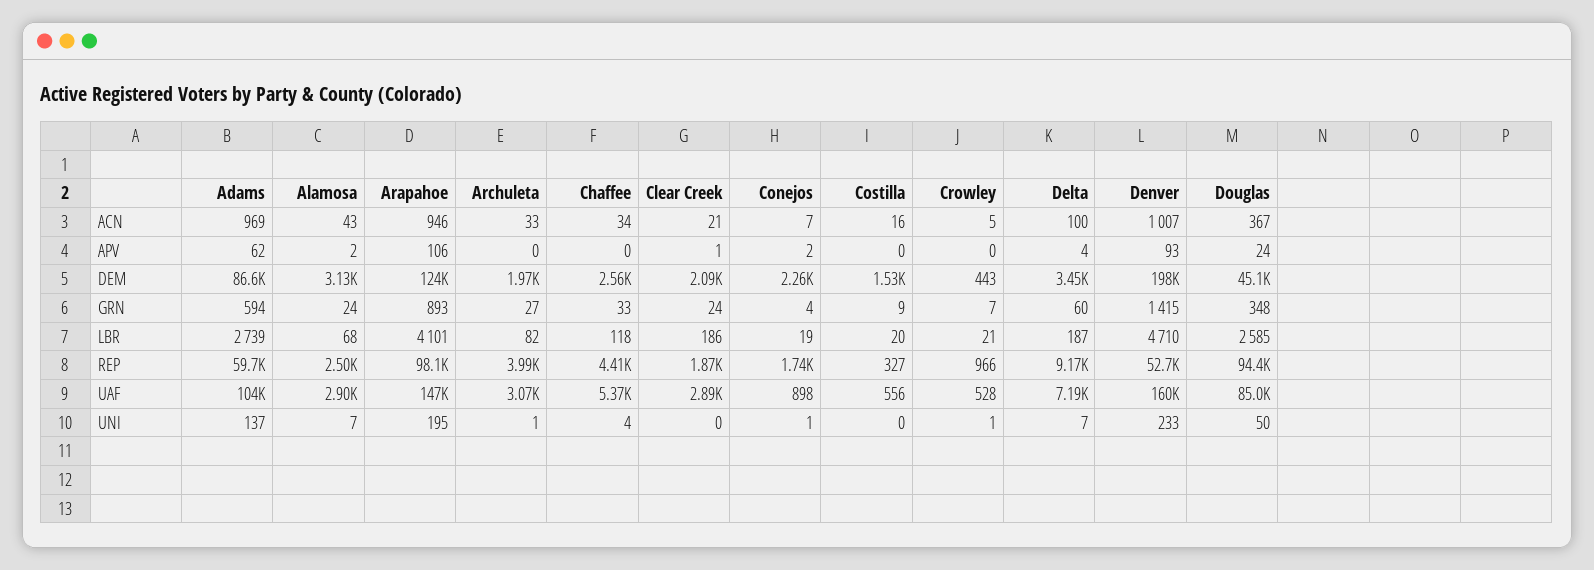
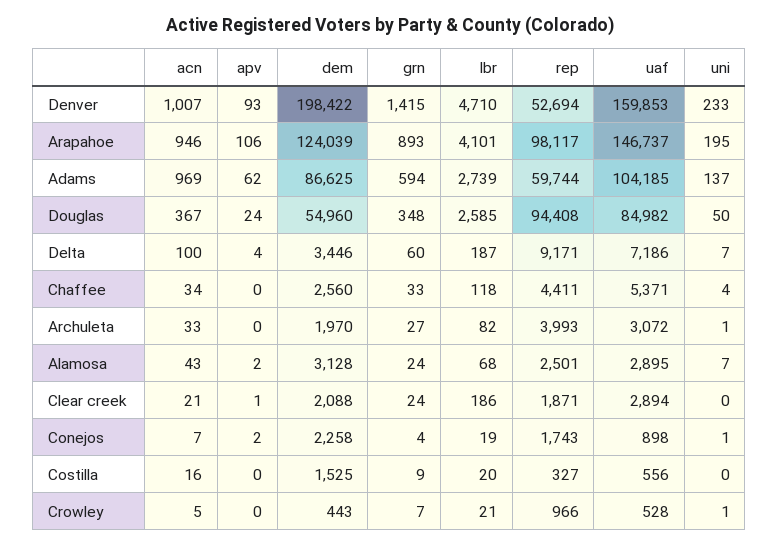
  {
    "Adams": {
      "ACN": 969,
      "APV": 62,
      "DEM": 86625,
      "GRN": 594,
      "LBR": 2739,
      "REP": 59744,
      "UAF": 104185,
      "UNI": 137
    },
    "Alamosa": {
      "ACN": 43,
      "APV": 2,
      "DEM": 3128,
      "GRN": 24,
      "LBR": 68,
      "REP": 2501,
      "UAF": 2895,
      "UNI": 7
    },
    "Arapahoe": {
      "ACN": 946,
      "APV": 106,
      "DEM": 124039,
      "GRN": 893,
      "LBR": 4101,
      "REP": 98117,
      "UAF": 146737,
      "UNI": 195
    },
    "Archuleta": {
      "ACN": 33,
      "APV": 0,
      "DEM": 1970,
      "GRN": 27,
      "LBR": 82,
      "REP": 3993,
      "UAF": 3072,
      "UNI": 1
    },
    "Chaffee": {
      "ACN": 34,
      "APV": 0,
      "DEM": 2560,
      "GRN": 33,
      "LBR": 118,
      "REP": 4411,
      "UAF": 5371,
      "UNI": 4
    },
    "Clear Creek": {
      "ACN": 21,
      "APV": 1,
      "DEM": 2088,
      "GRN": 24,
      "LBR": 186,
      "REP": 1871,
      "UAF": 2894,
      "UNI": 0
    },
    "Conejos": {
      "ACN": 7,
      "APV": 2,
      "DEM": 2258,
      "GRN": 4,
      "LBR": 19,
      "REP": 1743,
      "UAF": 898,
      "UNI": 1
    },
    "Costilla": {
      "ACN": 16,
      "APV": 0,
      "DEM": 1525,
      "GRN": 9,
      "LBR": 20,
      "REP": 327,
      "UAF": 556,
      "UNI": 0
    },
    "Crowley": {
      "ACN": 5,
      "APV": 0,
      "DEM": 443,
      "GRN": 7,
      "LBR": 21,
      "REP": 966,
      "UAF": 528,
      "UNI": 1
    },
    "Delta": {
      "ACN": 100,
      "APV": 4,
      "DEM": 3446,
      "GRN": 60,
      "LBR": 187,
      "REP": 9171,
      "UAF": 7186,
      "UNI": 7
    },
    "Denver": {
      "ACN": 1007,
      "APV": 93,
      "DEM": 198422,
      "GRN": 1415,
      "LBR": 4710,
      "REP": 52694,
      "UAF": 159853,
      "UNI": 233
    },
    "Douglas": {
      "ACN": 367,
      "APV": 24,
-     "DEM": 45100,
+     "DEM": 54960,
      "GRN": 348,
      "LBR": 2585,
      "REP": 94408,
      "UAF": 84982,
      "UNI": 50
    }
  }

